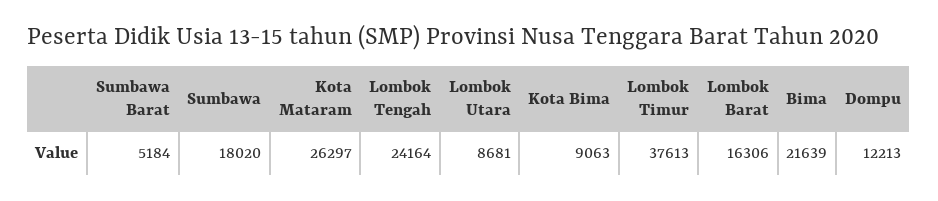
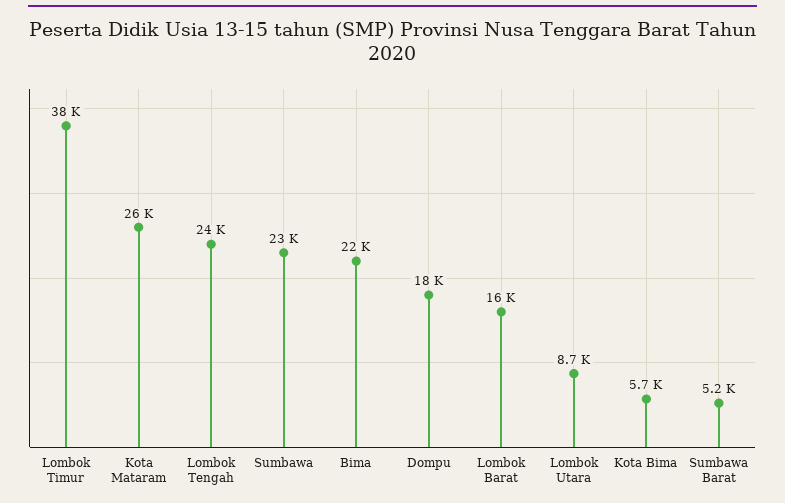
  {
    "Sumbawa Barat": 5184,
-   "Sumbawa": 18020,
+   "Sumbawa": 23000,
    "Kota Mataram": 26297,
    "Lombok Tengah": 24164,
    "Lombok Utara": 8681,
-   "Kota Bima": 9063,
+   "Kota Bima": 5700,
    "Lombok Timur": 37613,
    "Lombok Barat": 16306,
    "Bima": 21639,
-   "Dompu": 12213
+   "Dompu": 18000
  }

